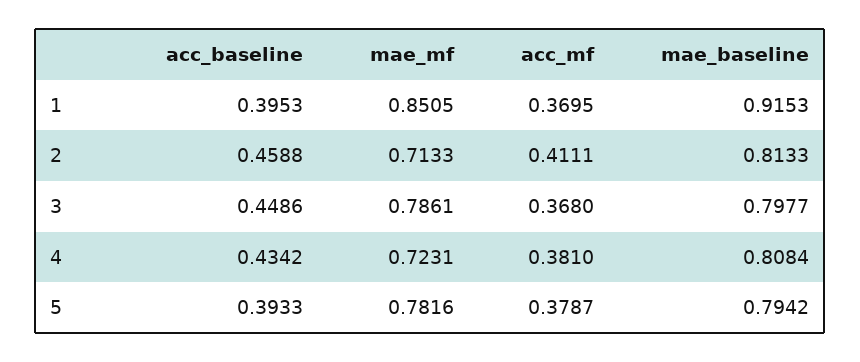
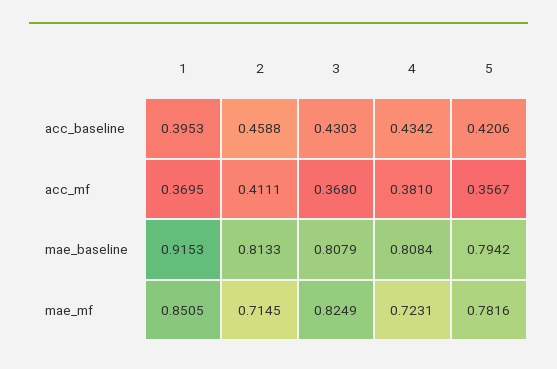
  {
    "acc_baseline": {
      "1": 0.3953,
      "2": 0.4588,
-     "3": 0.4486,
+     "3": 0.4303,
      "4": 0.4342,
-     "5": 0.3933
+     "5": 0.4206
    },
    "mae_mf": {
      "1": 0.8505,
-     "2": 0.7133,
+     "2": 0.7145,
-     "3": 0.7861,
+     "3": 0.8249,
      "4": 0.7231,
      "5": 0.7816
    },
    "acc_mf": {
      "1": 0.3695,
      "2": 0.4111,
      "3": 0.368,
      "4": 0.381,
-     "5": 0.3787
+     "5": 0.3567
    },
    "mae_baseline": {
      "1": 0.9153,
      "2": 0.8133,
-     "3": 0.7977,
+     "3": 0.8079,
      "4": 0.8084,
      "5": 0.7942
    }
  }

